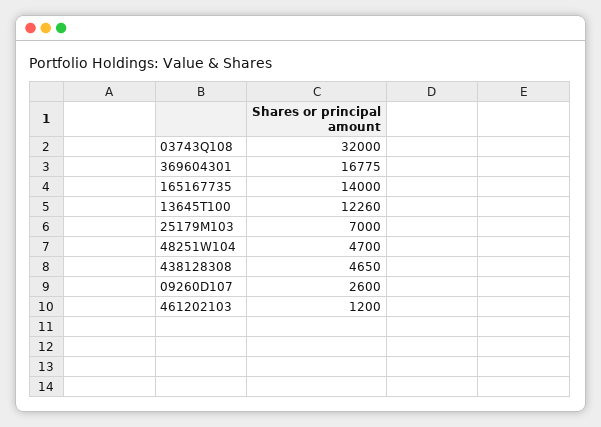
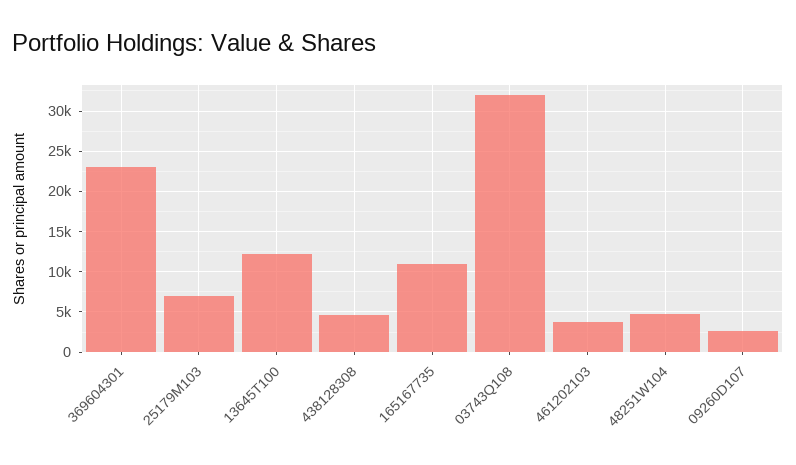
  {
    "03743Q108": 32000,
-   "369604301": 16775,
+   "369604301": 23000,
-   "165167735": 14000,
+   "165167735": 11000,
    "13645T100": 12260,
    "25179M103": 7000,
    "48251W104": 4700,
    "438128308": 4650,
    "09260D107": 2600,
-   "461202103": 1200
+   "461202103": 4000
  }

